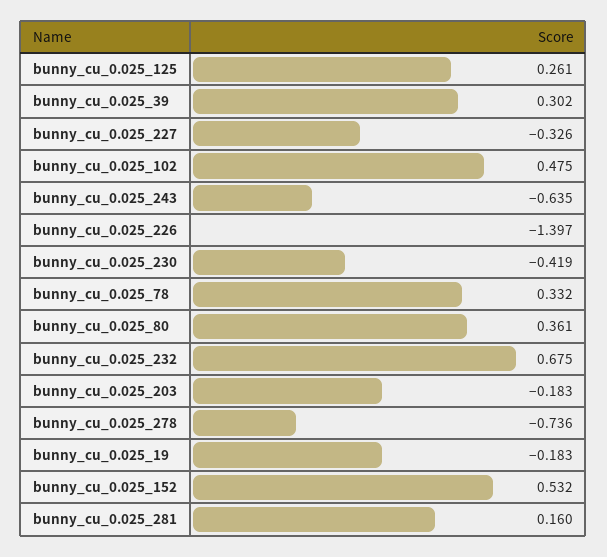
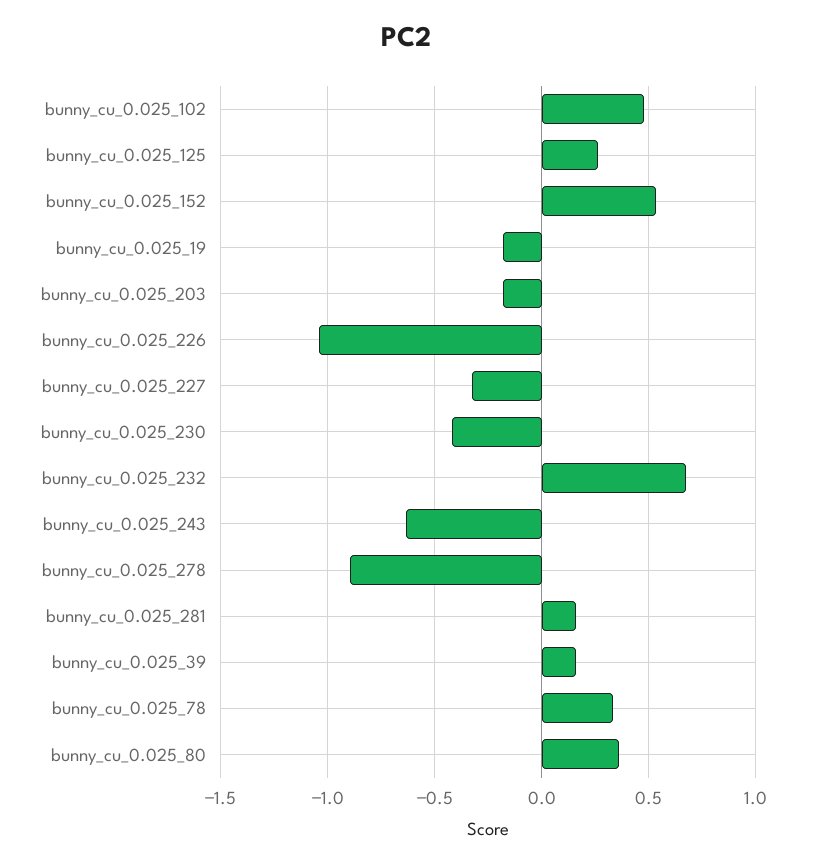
  {
    "bunny_cu_0.025_125": 0.261,
-   "bunny_cu_0.025_39": 0.302,
+   "bunny_cu_0.025_39": 0.15,
    "bunny_cu_0.025_227": -0.326,
    "bunny_cu_0.025_102": 0.475,
    "bunny_cu_0.025_243": -0.635,
-   "bunny_cu_0.025_226": -1.397,
+   "bunny_cu_0.025_226": -1.05,
    "bunny_cu_0.025_230": -0.419,
    "bunny_cu_0.025_78": 0.332,
    "bunny_cu_0.025_80": 0.361,
    "bunny_cu_0.025_232": 0.675,
    "bunny_cu_0.025_203": -0.183,
-   "bunny_cu_0.025_278": -0.736,
+   "bunny_cu_0.025_278": -0.9,
    "bunny_cu_0.025_19": -0.183,
    "bunny_cu_0.025_152": 0.532,
    "bunny_cu_0.025_281": 0.16
  }

